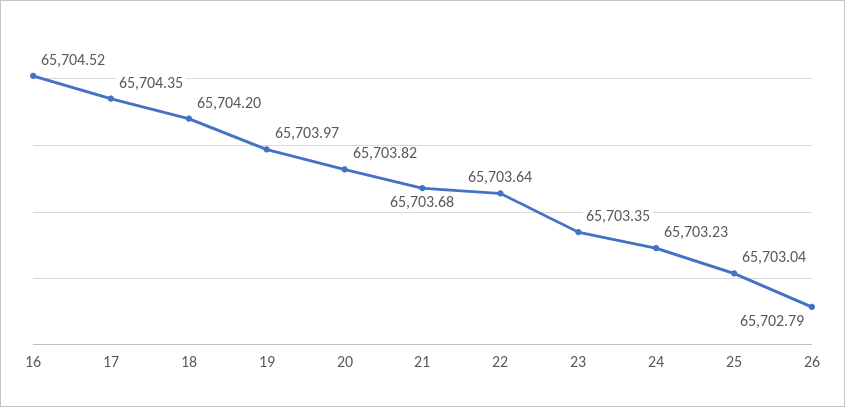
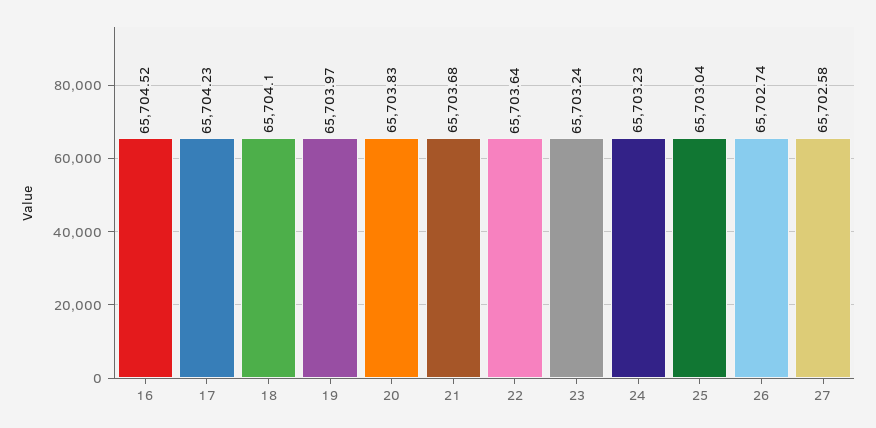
  {
    "16": 65704.52,
-   "17": 65704.35,
+   "17": 65704.23,
-   "18": 65704.2,
+   "18": 65704.1,
    "19": 65703.97,
-   "20": 65703.82,
+   "20": 65703.83,
    "21": 65703.68,
    "22": 65703.64,
-   "23": 65703.35,
+   "23": 65703.24,
    "24": 65703.23,
    "25": 65703.04,
-   "26": 65702.79
+   "26": 65702.74,
+   "27": 65702.58
  }

